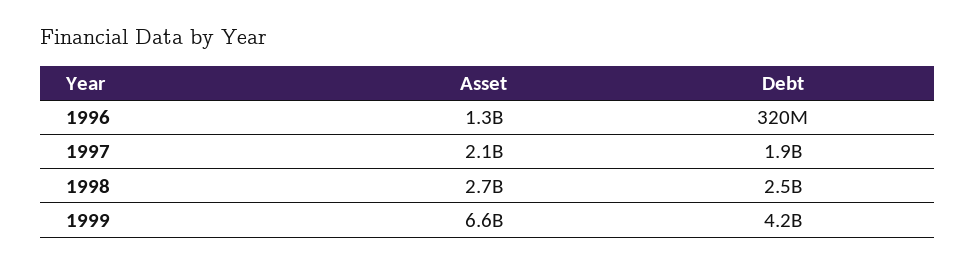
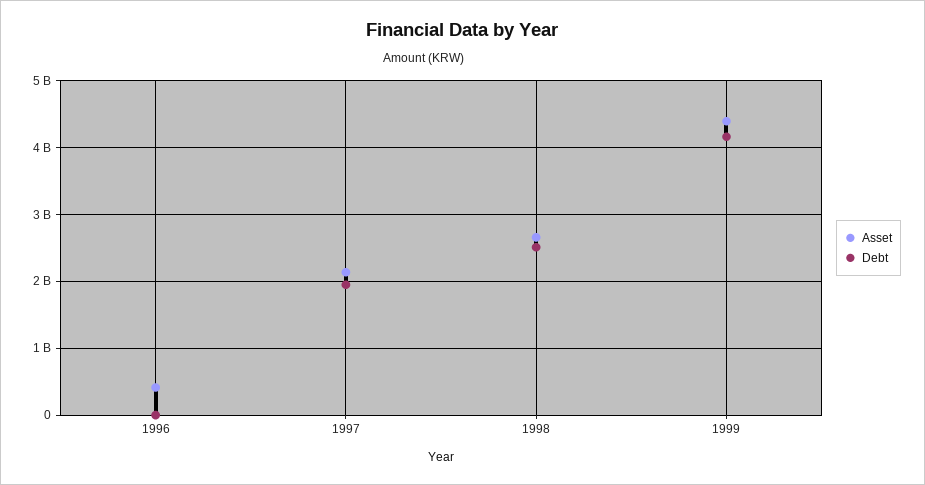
  {
    "Asset": {
-     "1996": 1300000000,
+     "1996": 400000000,
      "1997": 2100000000,
      "1998": 2700000000,
-     "1999": 6600000000
+     "1999": 4400000000
    },
    "Debt": {
-     "1996": 320000000,
+     "1996": 0,
      "1997": 1900000000,
      "1998": 2500000000,
      "1999": 4200000000
    }
  }

